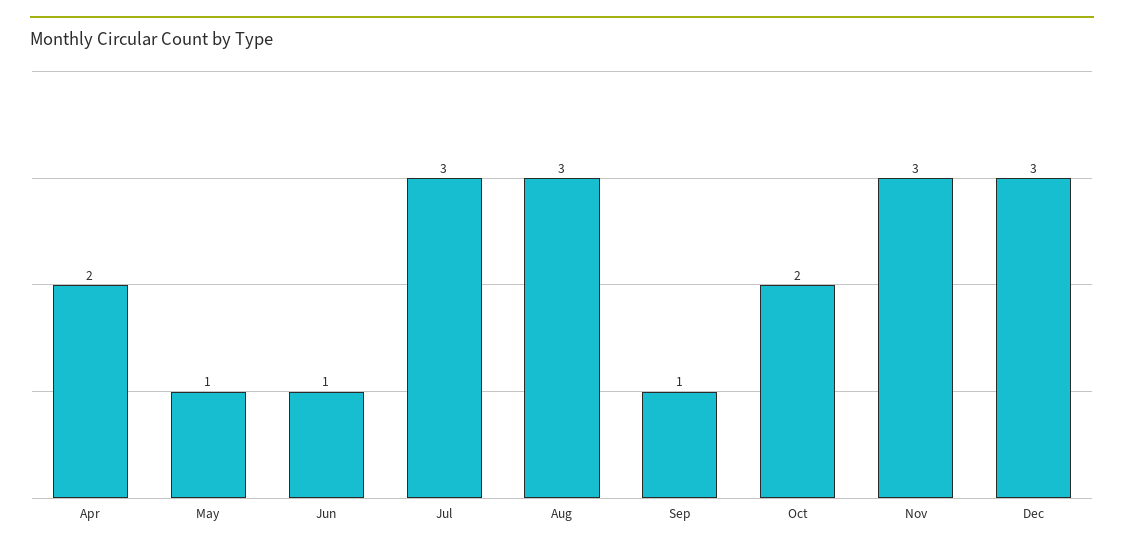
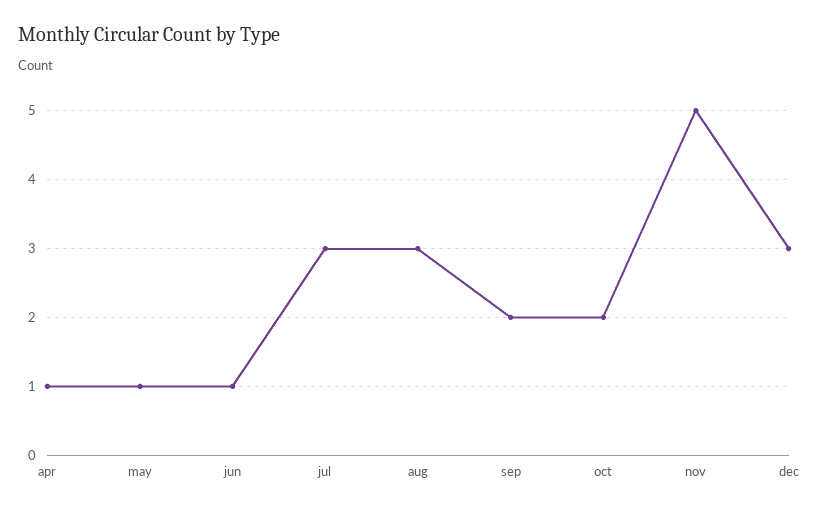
  {
-   "Apr": 2,
+   "Apr": 1,
    "May": 1,
    "Jun": 1,
    "Jul": 3,
    "Aug": 3,
-   "Sep": 1,
+   "Sep": 2,
    "Oct": 2,
-   "Nov": 3,
+   "Nov": 5,
    "Dec": 3
  }

